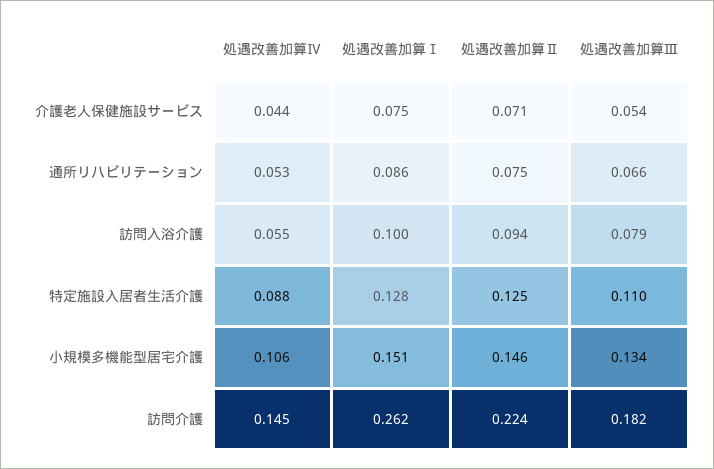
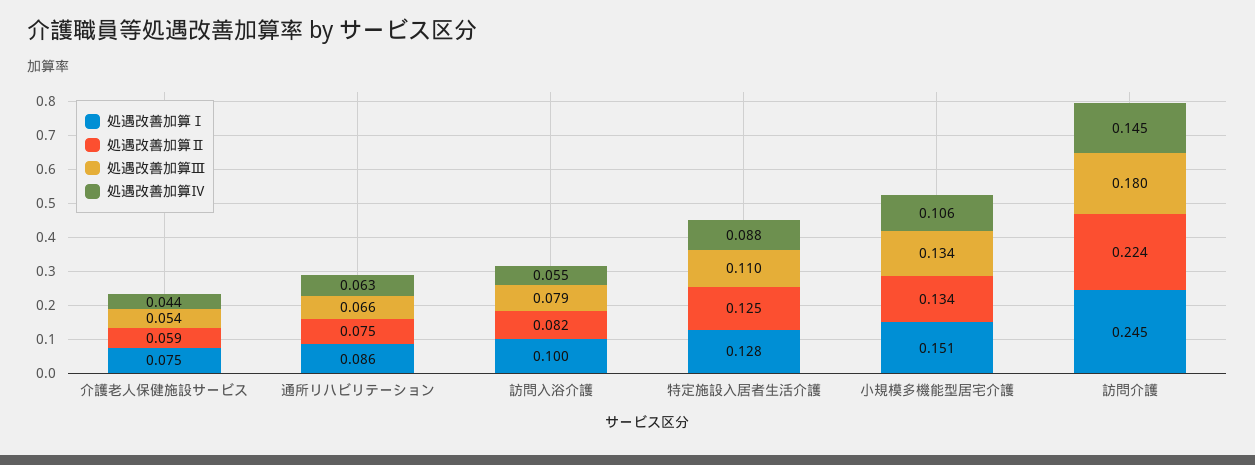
  {
    "処遇改善加算Ⅳ": {
      "介護老人保健施設サービス": 0.044,
-     "通所リハビリテーション": 0.053,
+     "通所リハビリテーション": 0.063,
      "訪問入浴介護": 0.055,
      "特定施設入居者生活介護": 0.088,
      "小規模多機能型居宅介護": 0.106,
      "訪問介護": 0.145
    },
    "処遇改善加算Ⅰ": {
      "介護老人保健施設サービス": 0.075,
      "通所リハビリテーション": 0.086,
      "訪問入浴介護": 0.1,
      "特定施設入居者生活介護": 0.128,
      "小規模多機能型居宅介護": 0.151,
-     "訪問介護": 0.262
+     "訪問介護": 0.245
    },
    "処遇改善加算Ⅱ": {
-     "介護老人保健施設サービス": 0.071,
+     "介護老人保健施設サービス": 0.059,
      "通所リハビリテーション": 0.075,
-     "訪問入浴介護": 0.094,
+     "訪問入浴介護": 0.082,
      "特定施設入居者生活介護": 0.125,
-     "小規模多機能型居宅介護": 0.146,
+     "小規模多機能型居宅介護": 0.134,
      "訪問介護": 0.224
    },
    "処遇改善加算Ⅲ": {
      "介護老人保健施設サービス": 0.054,
      "通所リハビリテーション": 0.066,
      "訪問入浴介護": 0.079,
      "特定施設入居者生活介護": 0.11,
      "小規模多機能型居宅介護": 0.134,
-     "訪問介護": 0.182
+     "訪問介護": 0.18
    }
  }

